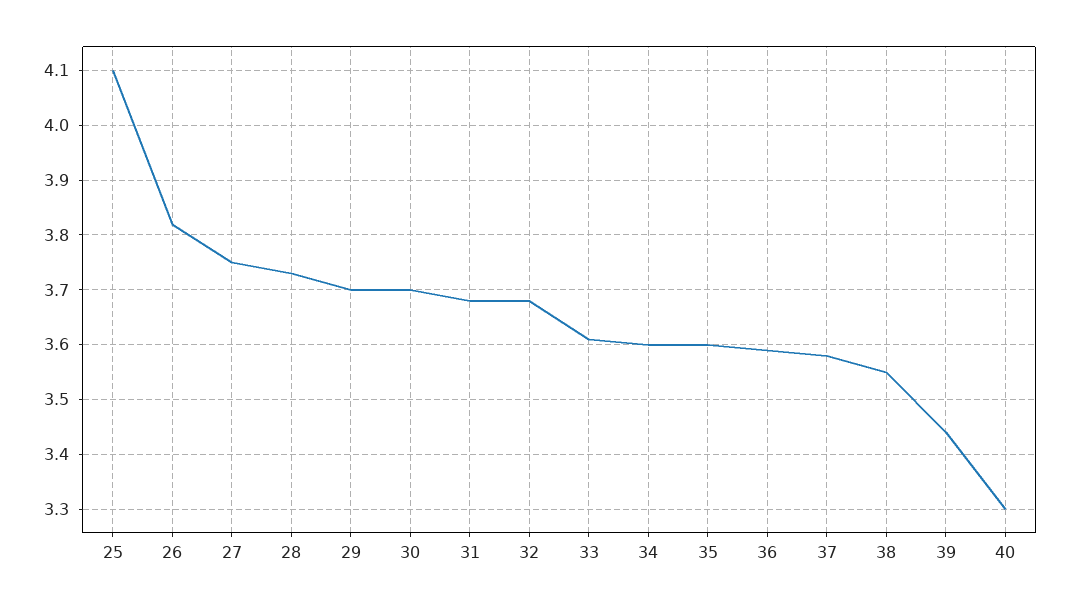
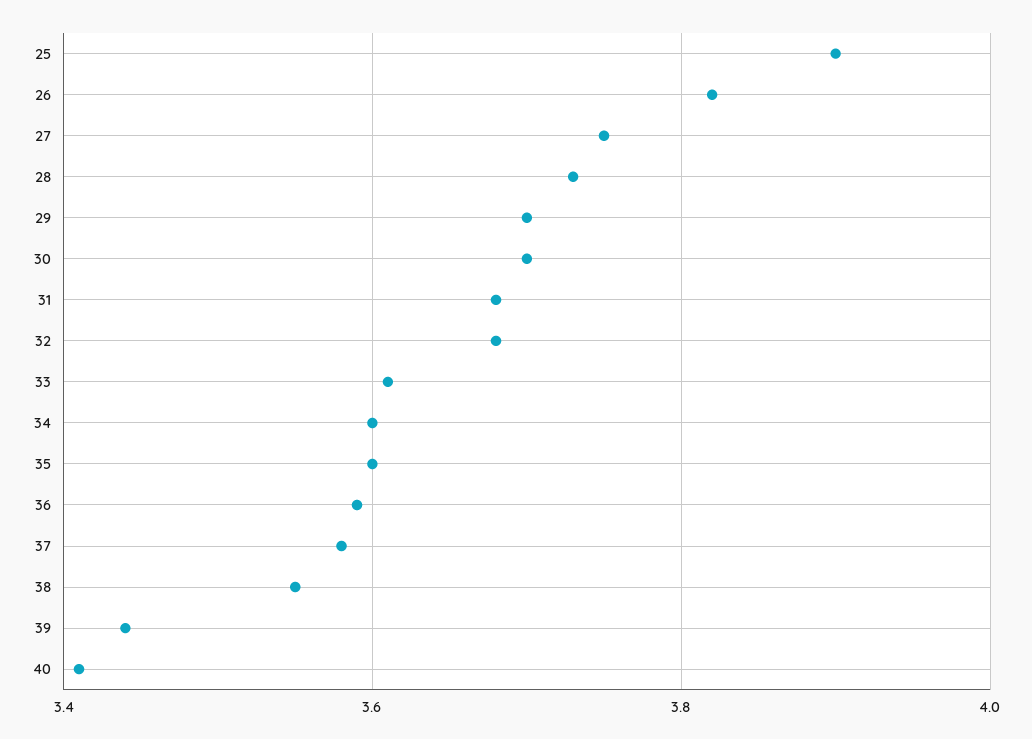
  {
-   "25": 4.1,
+   "25": 3.9,
    "26": 3.8,
    "27": 3.75,
    "28": 3.75,
    "29": 3.7,
    "30": 3.7,
    "31": 3.7,
    "32": 3.7,
    "33": 3.6,
    "34": 3.6,
    "35": 3.6,
    "36": 3.6,
    "37": 3.6,
    "38": 3.55,
    "39": 3.45,
-   "40": 3.3
+   "40": 3.4
  }

